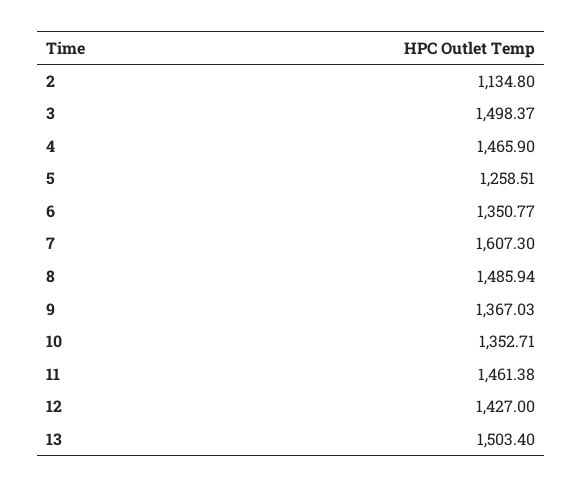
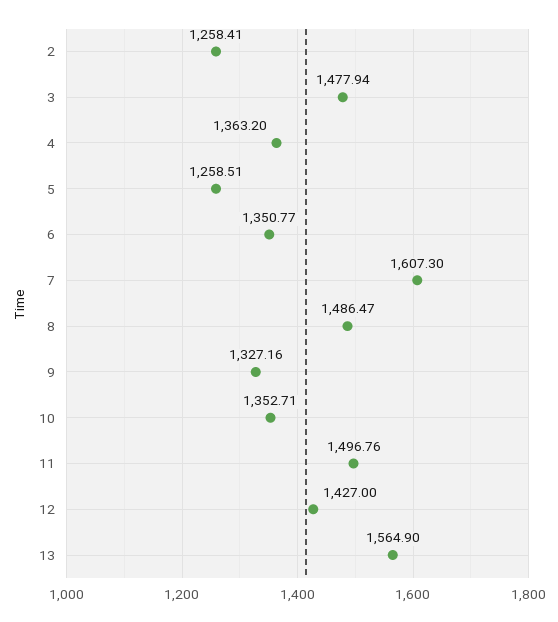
  {
-   "2": 1134.8,
+   "2": 1258.41,
-   "3": 1498.37,
+   "3": 1477.94,
-   "4": 1465.9,
+   "4": 1363.2,
    "5": 1258.51,
    "6": 1350.77,
    "7": 1607.3,
-   "8": 1485.94,
+   "8": 1486.47,
-   "9": 1367.03,
+   "9": 1327.16,
    "10": 1352.71,
-   "11": 1461.38,
+   "11": 1496.76,
    "12": 1427,
-   "13": 1503.4
+   "13": 1564.9
  }

